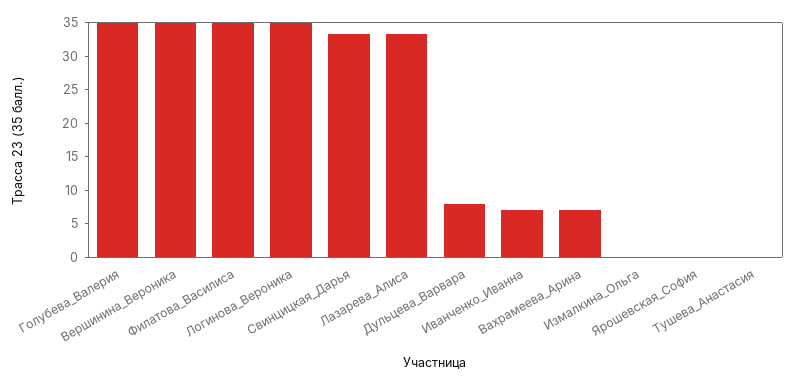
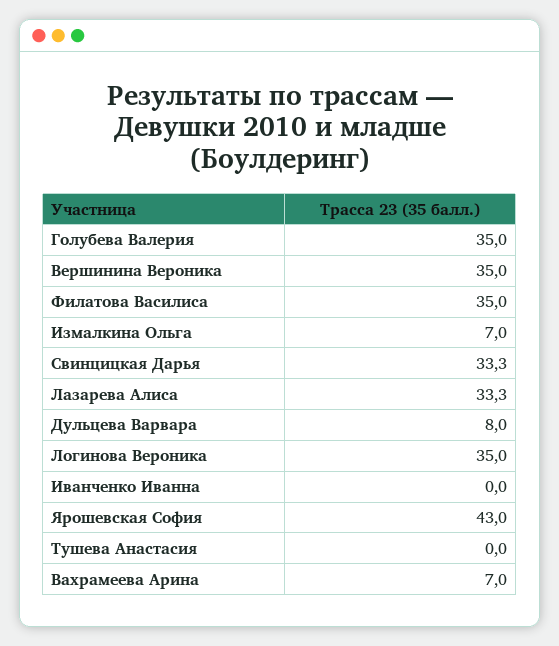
  {
    "Голубева_Валерия": 35,
    "Вершинина_Вероника": 35,
    "Филатова_Василиса": 35,
    "Логинова_Вероника": 35,
    "Свинцицкая_Дарья": 33.3,
    "Лазарева_Алиса": 33.3,
    "Дульцева_Варвара": 8,
-   "Иванченко_Иванна": 7.5,
+   "Иванченко_Иванна": 0,
    "Вахрамеева_Арина": 7,
-   "Измалкина_Ольга": 0,
+   "Измалкина_Ольга": 7,
-   "Ярошевская_София": 0,
+   "Ярошевская_София": 43,
    "Тушева_Анастасия": 0
  }

